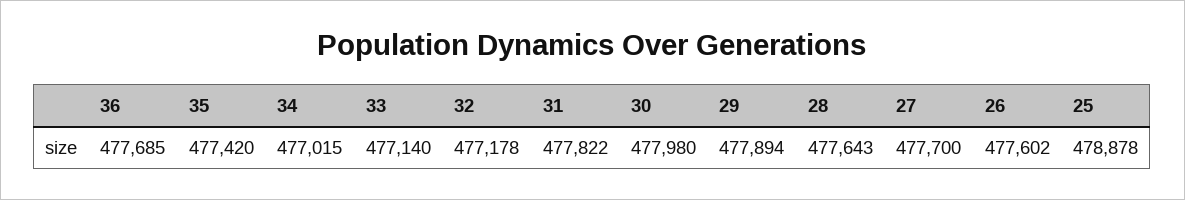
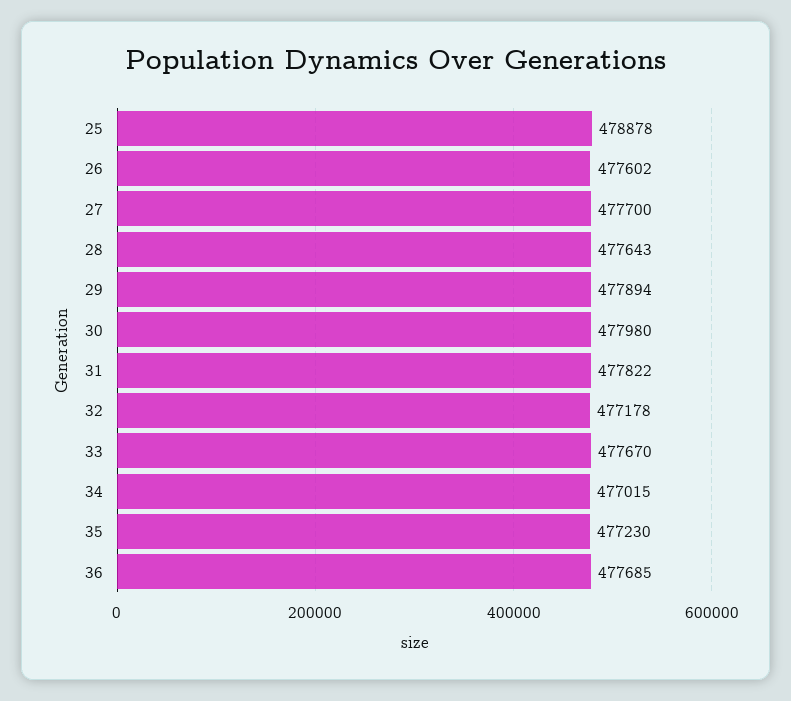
  {
    "36": 477685,
-   "35": 477420,
+   "35": 477230,
    "34": 477015,
-   "33": 477140,
+   "33": 477670,
    "32": 477178,
    "31": 477822,
    "30": 477980,
    "29": 477894,
    "28": 477643,
    "27": 477700,
    "26": 477602,
    "25": 478878
  }

